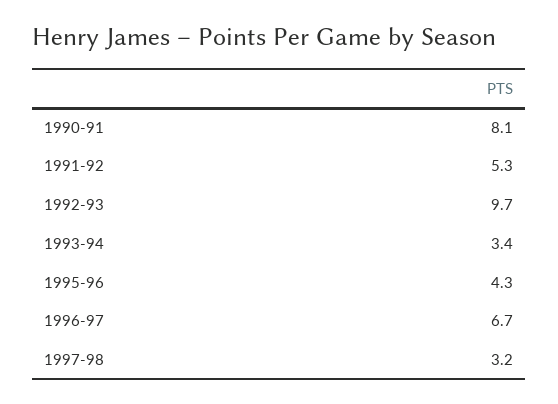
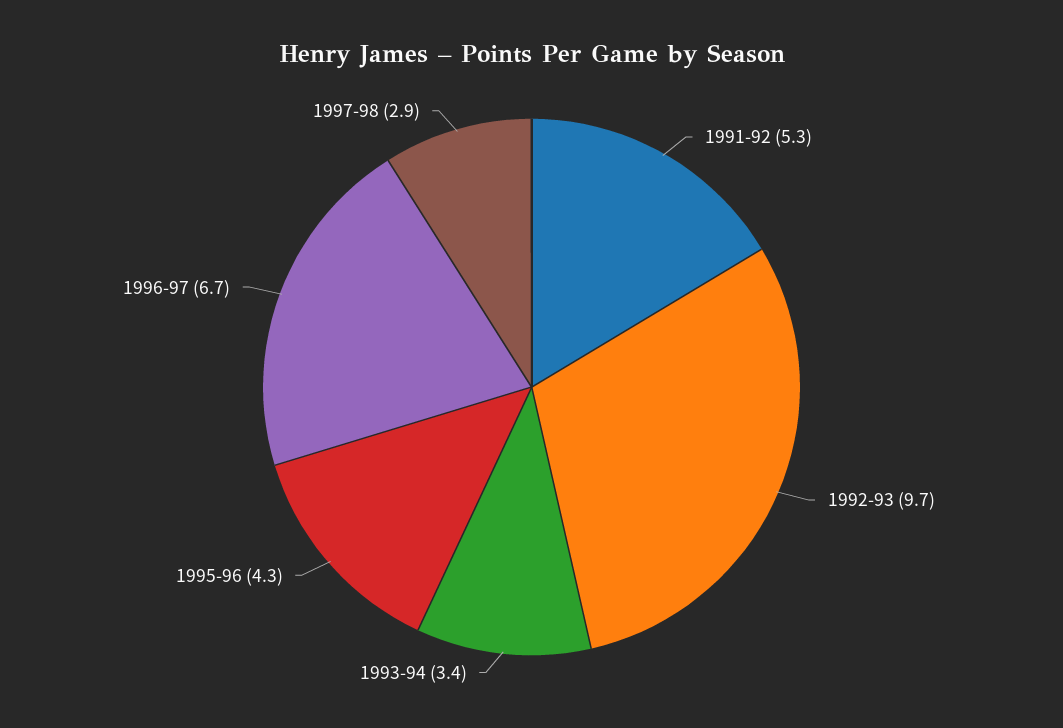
  {
-   "1990-91": 8.1,
    "1991-92": 5.3,
    "1992-93": 9.7,
    "1993-94": 3.4,
    "1995-96": 4.3,
    "1996-97": 6.7,
-   "1997-98": 3.2
+   "1997-98": 2.9
  }

